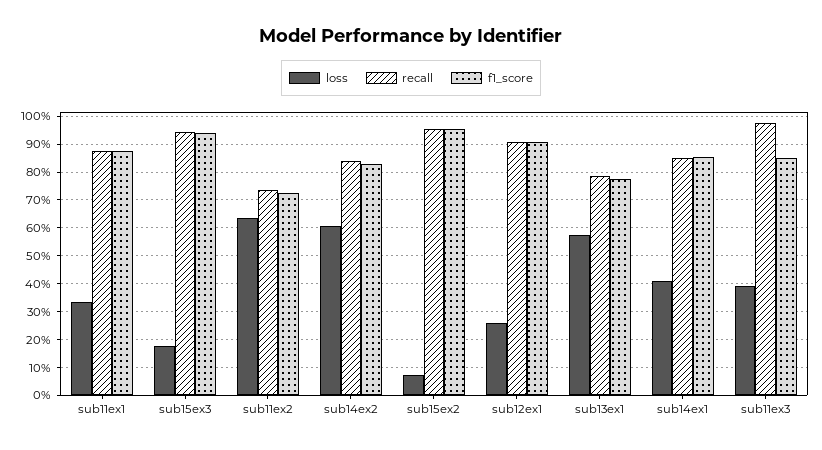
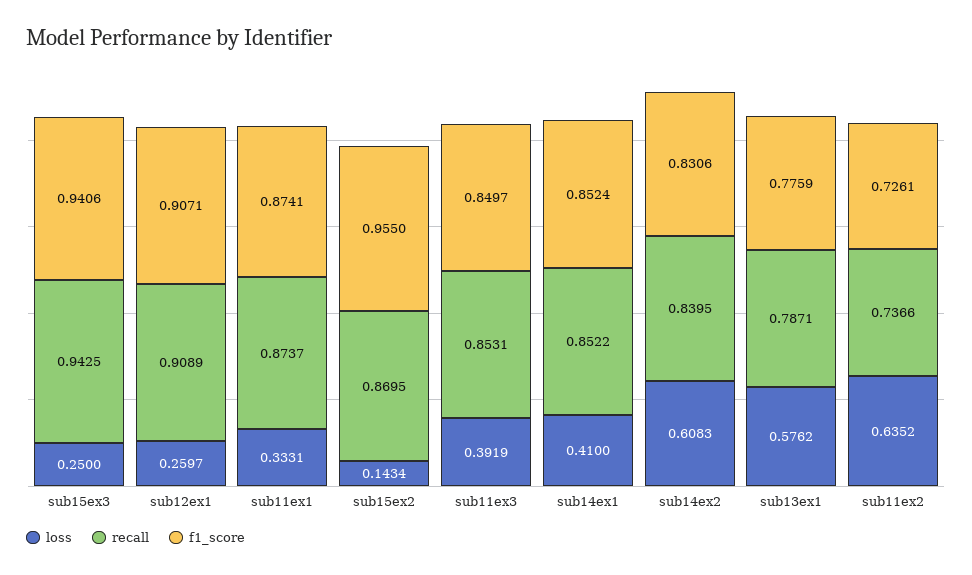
  {
    "loss": {
      "sub11ex1": 0.3331,
-     "sub15ex3": 0.175,
+     "sub15ex3": 0.25,
      "sub11ex2": 0.6352,
      "sub14ex2": 0.6083,
-     "sub15ex2": 0.075,
+     "sub15ex2": 0.1434,
      "sub12ex1": 0.2597,
      "sub13ex1": 0.5762,
      "sub14ex1": 0.41,
      "sub11ex3": 0.3919
    },
    "recall": {
      "sub11ex1": 0.8737,
      "sub15ex3": 0.9425,
      "sub11ex2": 0.7366,
      "sub14ex2": 0.8395,
-     "sub15ex2": 0.95,
+     "sub15ex2": 0.8695,
      "sub12ex1": 0.9089,
      "sub13ex1": 0.7871,
      "sub14ex1": 0.8522,
-     "sub11ex3": 0.975
+     "sub11ex3": 0.8531
    },
    "f1_score": {
      "sub11ex1": 0.8741,
      "sub15ex3": 0.9406,
      "sub11ex2": 0.7261,
      "sub14ex2": 0.8306,
      "sub15ex2": 0.955,
      "sub12ex1": 0.9071,
      "sub13ex1": 0.7759,
      "sub14ex1": 0.8524,
      "sub11ex3": 0.8497
    }
  }

